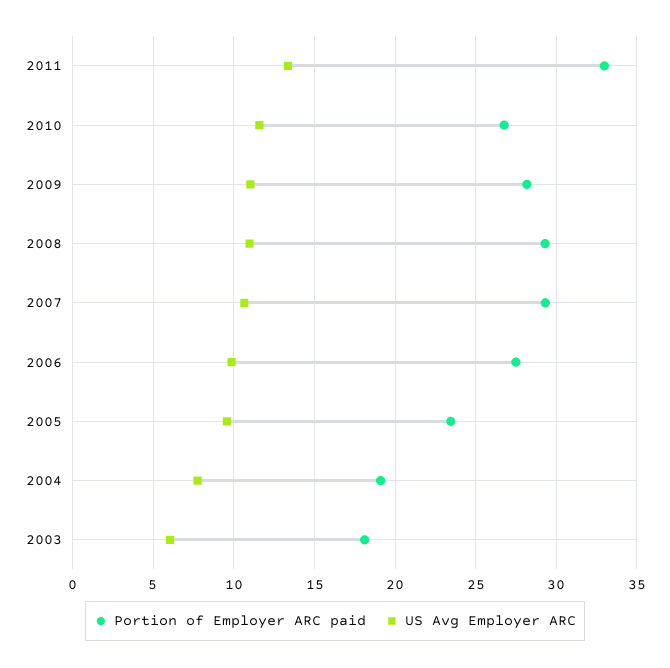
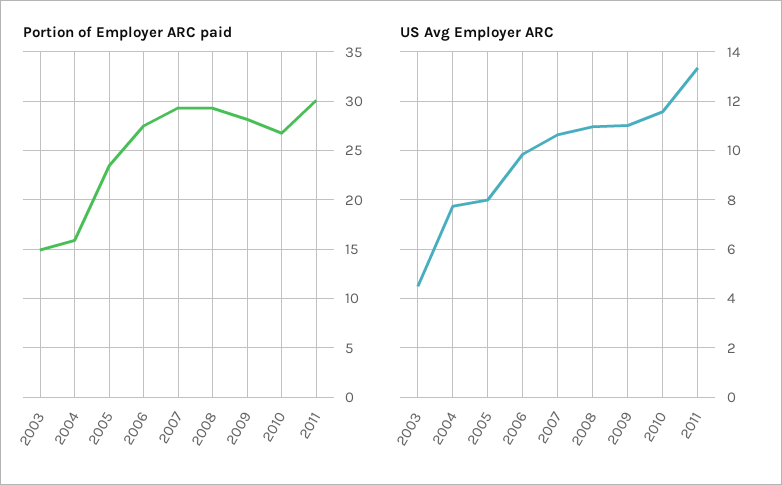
  {
    "Portion of Employer ARC paid": {
-     "2011": 33,
+     "2011": 30,
      "2010": 27,
      "2009": 28,
      "2008": 29.5,
      "2007": 29.5,
      "2006": 27.5,
      "2005": 23.5,
-     "2004": 19,
+     "2004": 16,
-     "2003": 18
+     "2003": 15
    },
    "US Avg Employer ARC": {
      "2011": 13.25,
      "2010": 11.5,
      "2009": 11,
      "2008": 11,
      "2007": 10.75,
      "2006": 9.75,
-     "2005": 9.5,
+     "2005": 8,
      "2004": 7.75,
-     "2003": 6
+     "2003": 4.5
    }
  }

